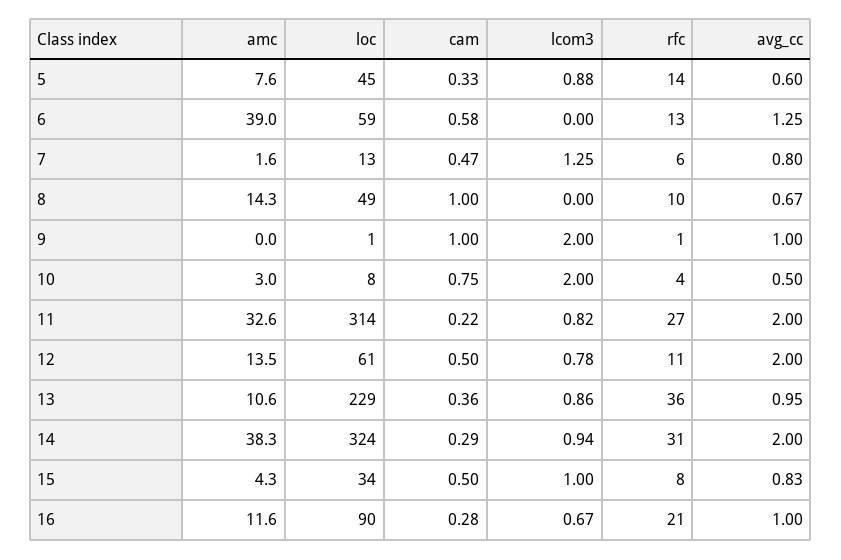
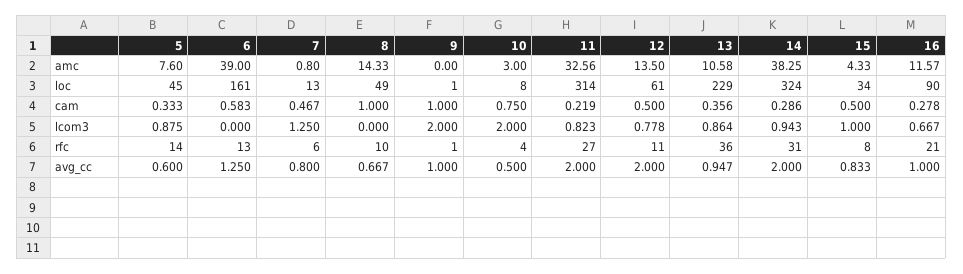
  {
    "amc": {
      "5": 7.6,
      "6": 39,
-     "7": 1.6,
+     "7": 0.8,
      "8": 14.33,
      "9": 0,
      "10": 3,
      "11": 32.56,
      "12": 13.5,
      "13": 10.58,
      "14": 38.25,
      "15": 4.33,
      "16": 11.57
    },
    "loc": {
      "5": 45,
-     "6": 59,
+     "6": 161,
      "7": 13,
      "8": 49,
      "9": 1,
      "10": 8,
      "11": 314,
      "12": 61,
      "13": 229,
      "14": 324,
      "15": 34,
      "16": 90
    },
    "cam": {
      "5": 0.333,
      "6": 0.583,
      "7": 0.467,
      "8": 1,
      "9": 1,
      "10": 0.75,
      "11": 0.219,
      "12": 0.5,
      "13": 0.356,
      "14": 0.286,
      "15": 0.5,
      "16": 0.278
    },
    "lcom3": {
      "5": 0.875,
      "6": 0,
      "7": 1.25,
      "8": 0,
      "9": 2,
      "10": 2,
      "11": 0.823,
      "12": 0.778,
      "13": 0.864,
      "14": 0.943,
      "15": 1,
      "16": 0.667
    },
    "rfc": {
      "5": 14,
      "6": 13,
      "7": 6,
      "8": 10,
      "9": 1,
      "10": 4,
      "11": 27,
      "12": 11,
      "13": 36,
      "14": 31,
      "15": 8,
      "16": 21
    },
    "avg_cc": {
      "5": 0.6,
      "6": 1.25,
      "7": 0.8,
      "8": 0.667,
      "9": 1,
      "10": 0.5,
      "11": 2,
      "12": 2,
      "13": 0.947,
      "14": 2,
      "15": 0.833,
      "16": 1
    }
  }

